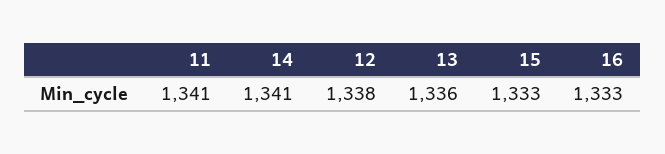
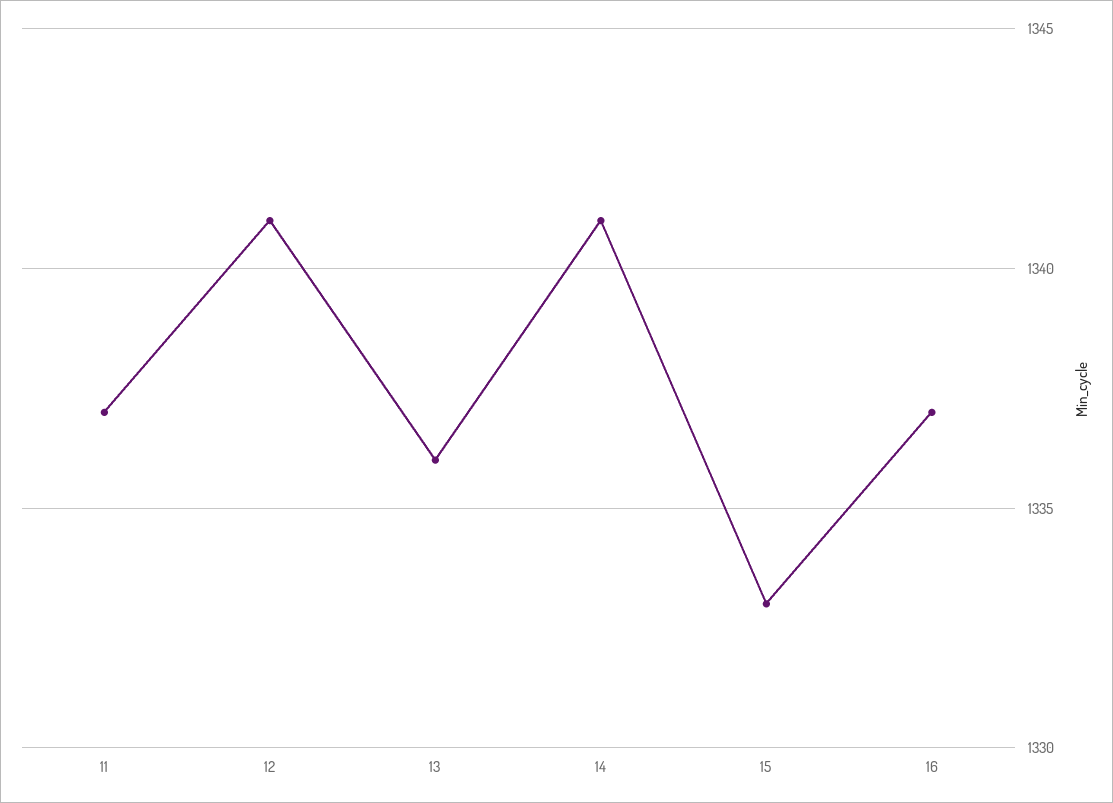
  {
-   "11": 1341,
+   "11": 1337,
    "14": 1341,
-   "12": 1338,
+   "12": 1341,
    "13": 1336,
    "15": 1333,
-   "16": 1333
+   "16": 1337
  }

